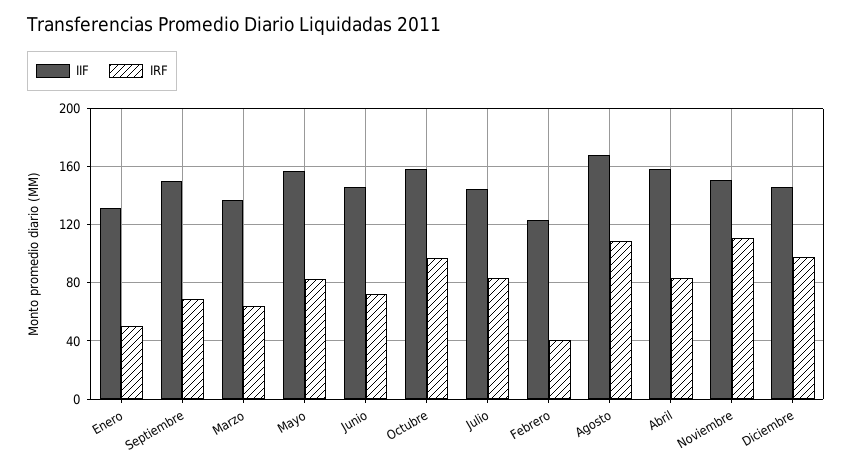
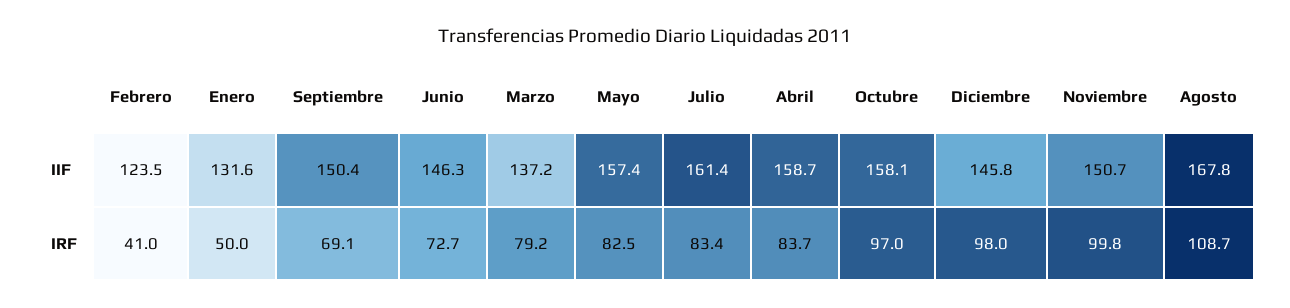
  {
    "IIF": {
      "Enero": 131.6,
      "Septiembre": 150.4,
      "Marzo": 137.2,
      "Mayo": 157.4,
      "Junio": 146.3,
      "Octubre": 158.1,
-     "Julio": 145,
+     "Julio": 161.4,
      "Febrero": 123.5,
      "Agosto": 167.8,
      "Abril": 158.7,
      "Noviembre": 150.7,
      "Diciembre": 145.8
    },
    "IRF": {
      "Enero": 50,
      "Septiembre": 69.1,
-     "Marzo": 65,
+     "Marzo": 79.2,
      "Mayo": 82.5,
      "Junio": 72.7,
      "Octubre": 97,
      "Julio": 83.4,
      "Febrero": 41,
      "Agosto": 108.7,
      "Abril": 83.7,
-     "Noviembre": 110,
+     "Noviembre": 99.8,
      "Diciembre": 98
    }
  }

